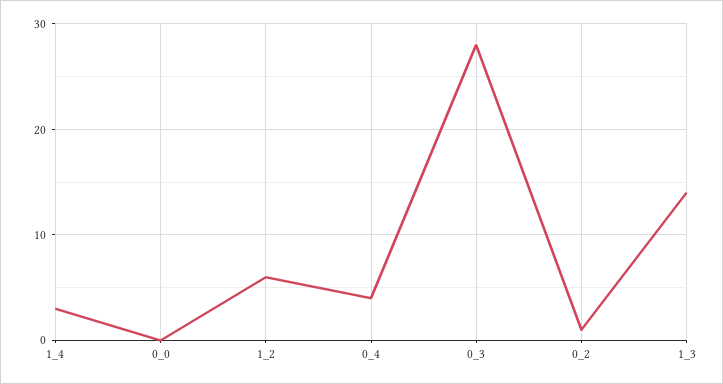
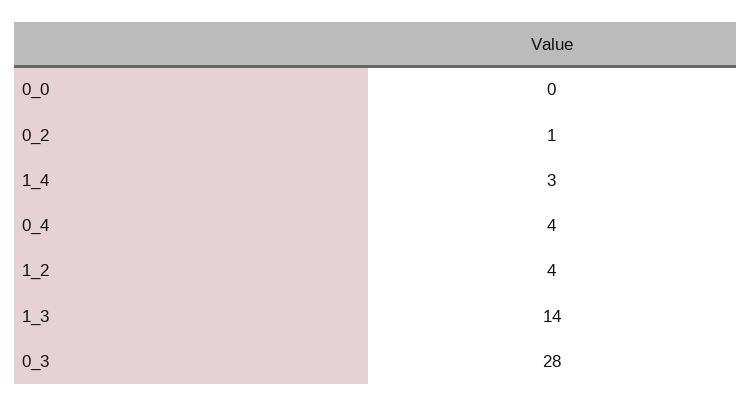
  {
    "1_4": 3,
    "0_0": 0,
-   "1_2": 6,
+   "1_2": 4,
    "0_4": 4,
    "0_3": 28,
    "0_2": 1,
    "1_3": 14
  }

